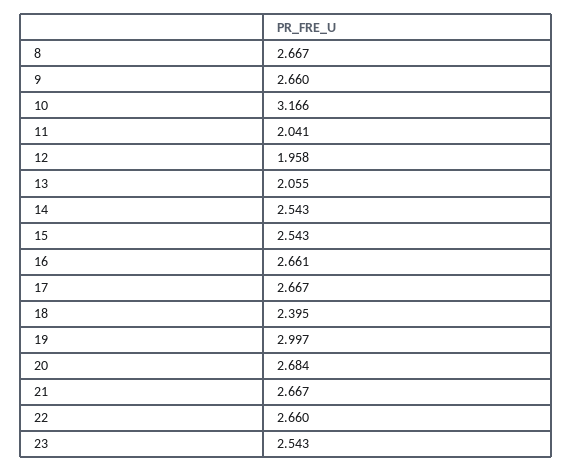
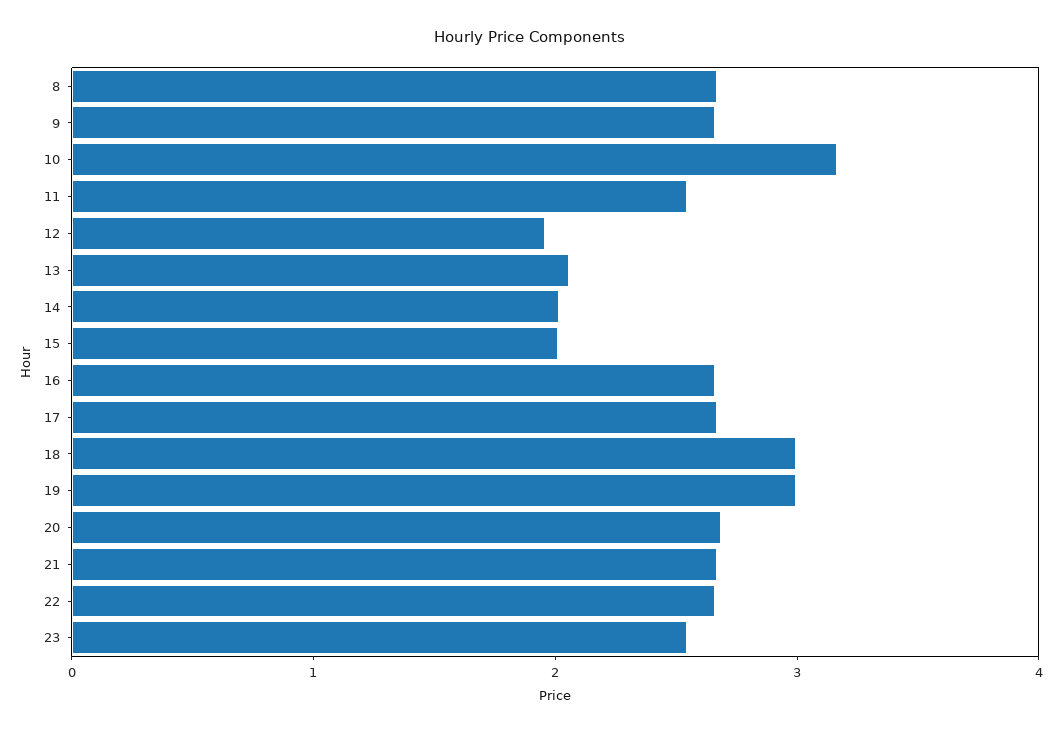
  {
    "8": 2.667,
    "9": 2.66,
    "10": 3.166,
-   "11": 2.041,
+   "11": 2.6,
    "12": 1.958,
    "13": 2.055,
-   "14": 2.543,
+   "14": 2,
-   "15": 2.543,
+   "15": 2,
    "16": 2.661,
    "17": 2.667,
-   "18": 2.395,
+   "18": 3,
    "19": 2.997,
    "20": 2.684,
    "21": 2.667,
    "22": 2.66,
    "23": 2.543
  }

